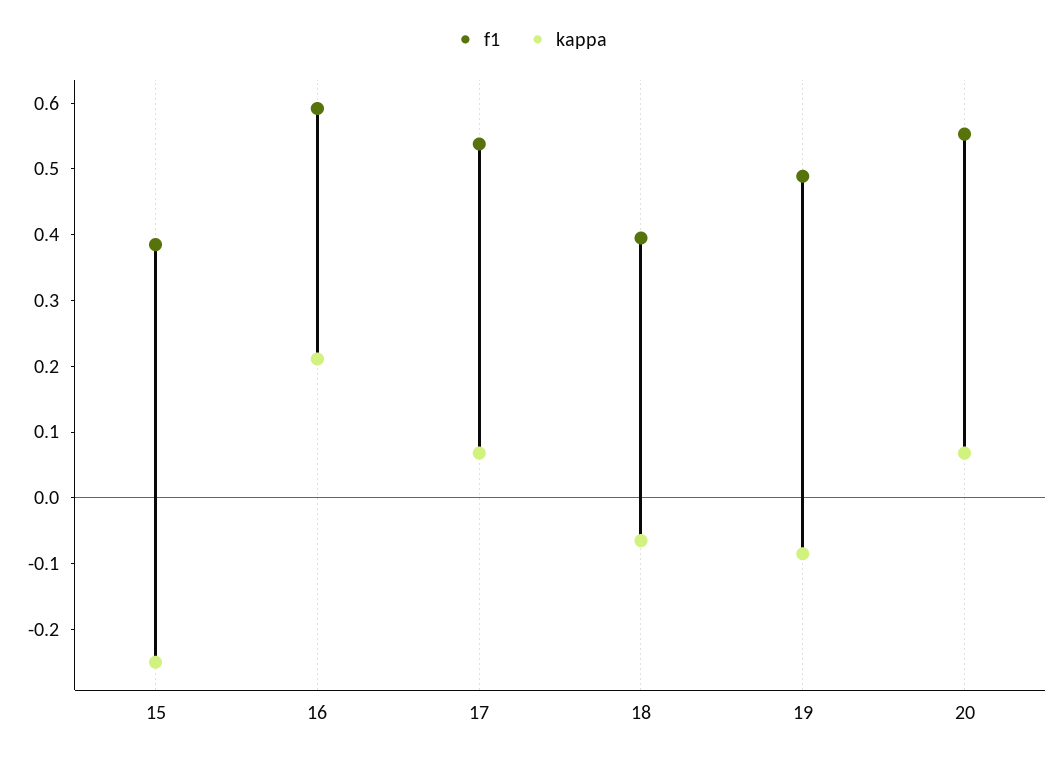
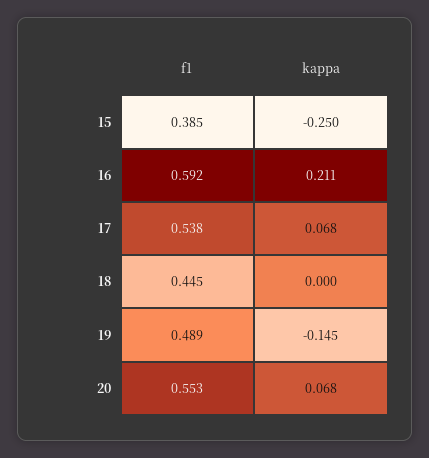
  {
    "f1": {
      "15": 0.385,
      "16": 0.592,
      "17": 0.538,
-     "18": 0.4,
+     "18": 0.445,
      "19": 0.489,
      "20": 0.553
    },
    "kappa": {
      "15": -0.25,
      "16": 0.211,
      "17": 0.068,
-     "18": -0.06,
+     "18": 0,
-     "19": -0.08,
+     "19": -0.145,
      "20": 0.068
    }
  }

